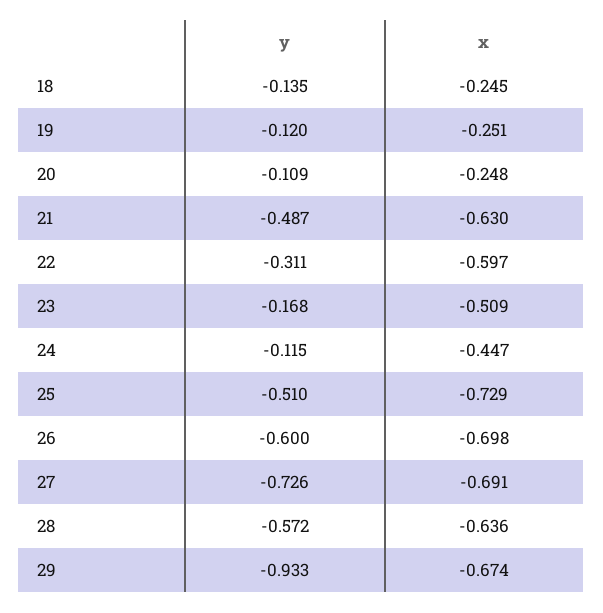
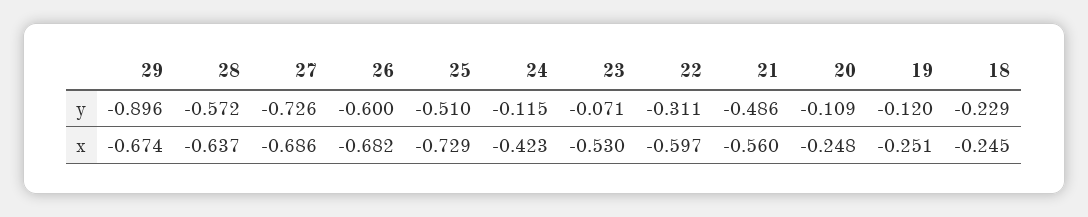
  {
    "y": {
-     "18": -0.135,
+     "18": -0.229,
      "19": -0.12,
      "20": -0.109,
-     "21": -0.487,
+     "21": -0.486,
      "22": -0.311,
-     "23": -0.168,
+     "23": -0.071,
      "24": -0.115,
      "25": -0.51,
      "26": -0.6,
      "27": -0.726,
      "28": -0.572,
-     "29": -0.933
+     "29": -0.896
    },
    "x": {
      "18": -0.245,
      "19": -0.251,
      "20": -0.248,
-     "21": -0.63,
+     "21": -0.56,
      "22": -0.597,
-     "23": -0.509,
+     "23": -0.53,
-     "24": -0.447,
+     "24": -0.423,
      "25": -0.729,
-     "26": -0.698,
+     "26": -0.682,
-     "27": -0.691,
+     "27": -0.686,
-     "28": -0.636,
+     "28": -0.637,
      "29": -0.674
    }
  }

